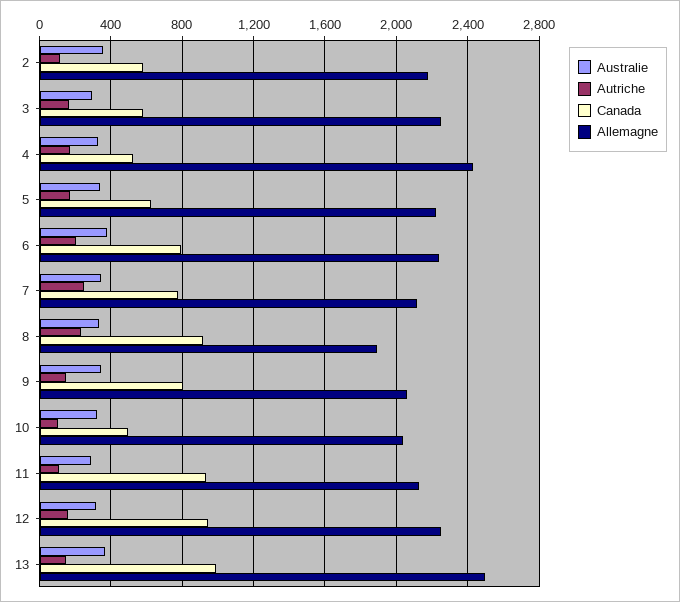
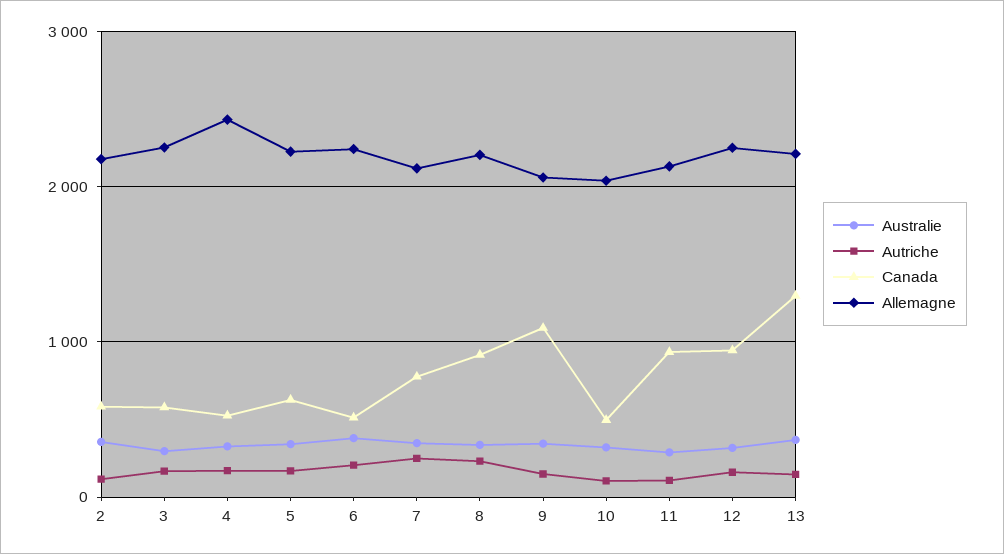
  {
    "Australie": {
      "2": 350,
      "3": 300,
      "4": 350,
      "5": 350,
      "6": 400,
      "7": 350,
      "8": 350,
      "9": 350,
      "10": 300,
      "11": 300,
      "12": 300,
      "13": 350
    },
    "Autriche": {
      "2": 100,
      "3": 150,
      "4": 150,
      "5": 150,
      "6": 200,
      "7": 250,
      "8": 250,
      "9": 150,
      "10": 100,
      "11": 100,
      "12": 150,
      "13": 150
    },
    "Canada": {
      "2": 600,
      "3": 600,
      "4": 500,
      "5": 650,
-     "6": 800,
+     "6": 500,
      "7": 800,
      "8": 900,
-     "9": 800,
+     "9": 1100,
      "10": 500,
      "11": 950,
      "12": 950,
-     "13": 1000
+     "13": 1300
    },
    "Allemagne": {
      "2": 2200,
      "3": 2250,
      "4": 2450,
      "5": 2200,
      "6": 2250,
      "7": 2100,
-     "8": 1900,
+     "8": 2200,
      "9": 2050,
      "10": 2050,
      "11": 2150,
      "12": 2250,
-     "13": 2500
+     "13": 2200
    }
  }

